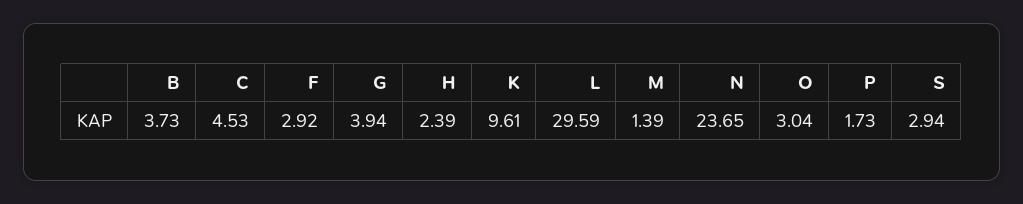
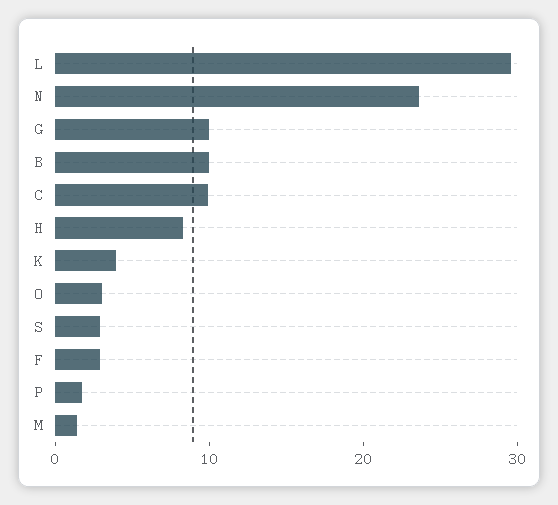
  {
-   "B": 3.73,
+   "B": 10,
-   "C": 4.53,
+   "C": 10,
    "F": 2.92,
-   "G": 3.94,
+   "G": 10,
-   "H": 2.39,
+   "H": 8,
-   "K": 9.61,
+   "K": 4,
    "L": 29.59,
    "M": 1.39,
    "N": 23.65,
    "O": 3.04,
    "P": 1.73,
    "S": 2.94
  }

